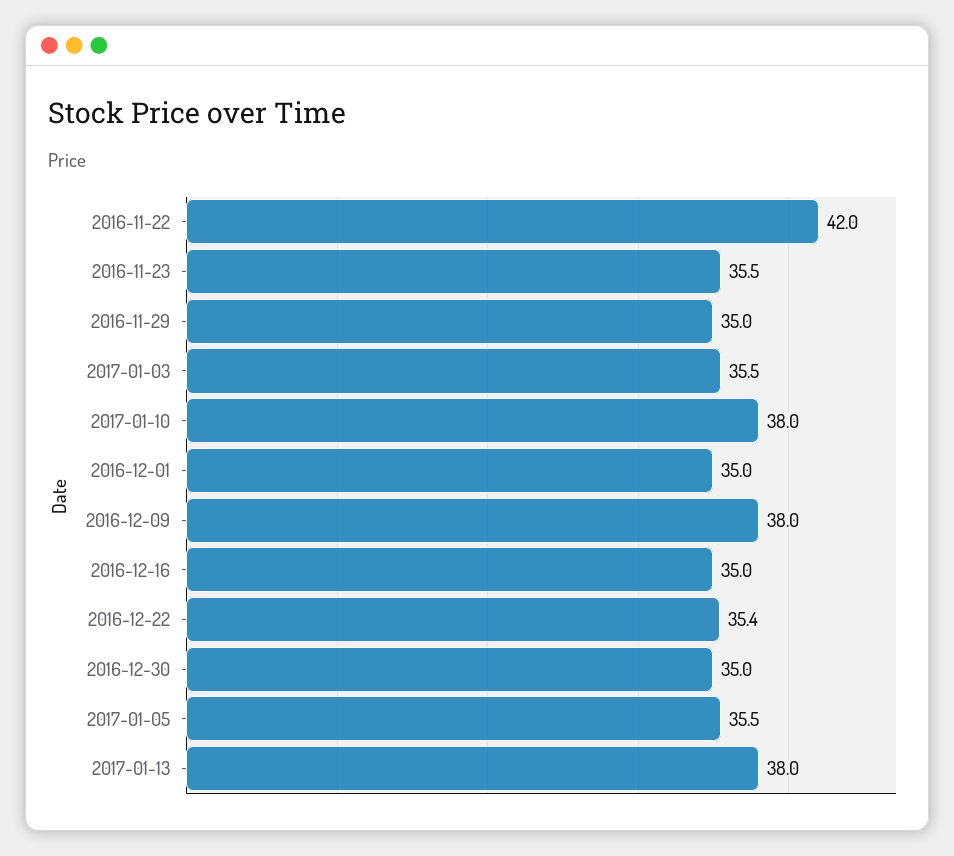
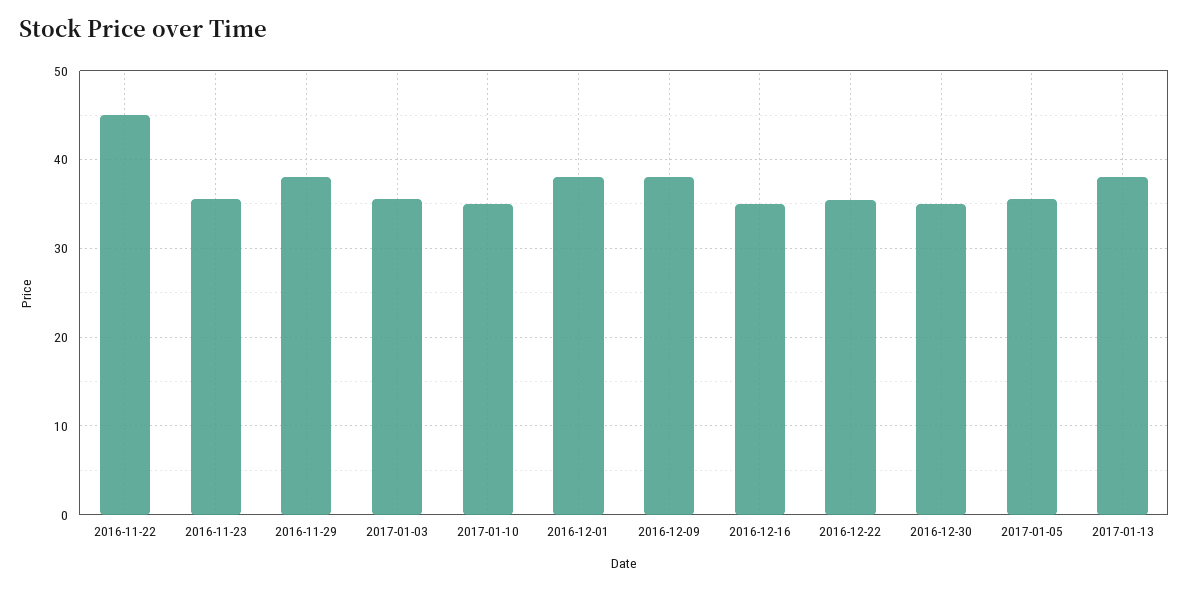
  {
-   "2016-11-22": 42,
+   "2016-11-22": 45,
    "2016-11-23": 35.5,
-   "2016-11-29": 35,
+   "2016-11-29": 38,
    "2017-01-03": 35.5,
-   "2017-01-10": 38,
+   "2017-01-10": 35,
-   "2016-12-01": 35,
+   "2016-12-01": 38,
    "2016-12-09": 38,
    "2016-12-16": 35,
    "2016-12-22": 35.4,
    "2016-12-30": 35,
    "2017-01-05": 35.5,
    "2017-01-13": 38
  }

